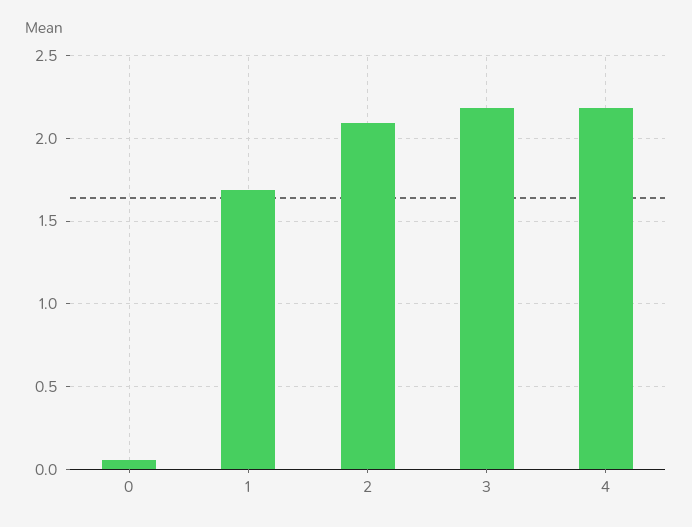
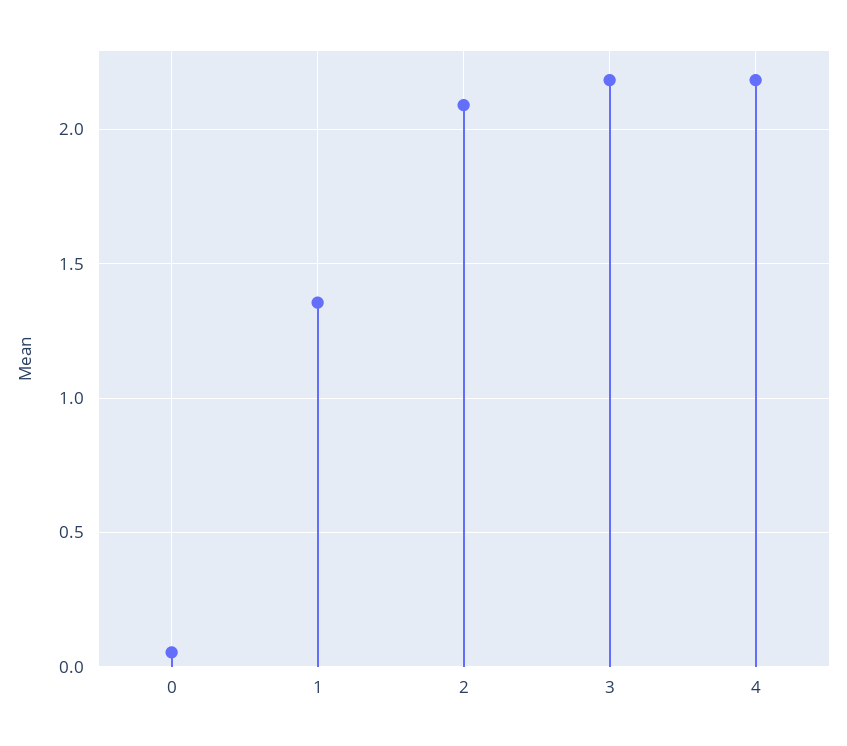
  {
    "0": 0.05,
-   "1": 1.7,
+   "1": 1.35,
    "2": 2.1,
    "3": 2.2,
    "4": 2.2
  }

